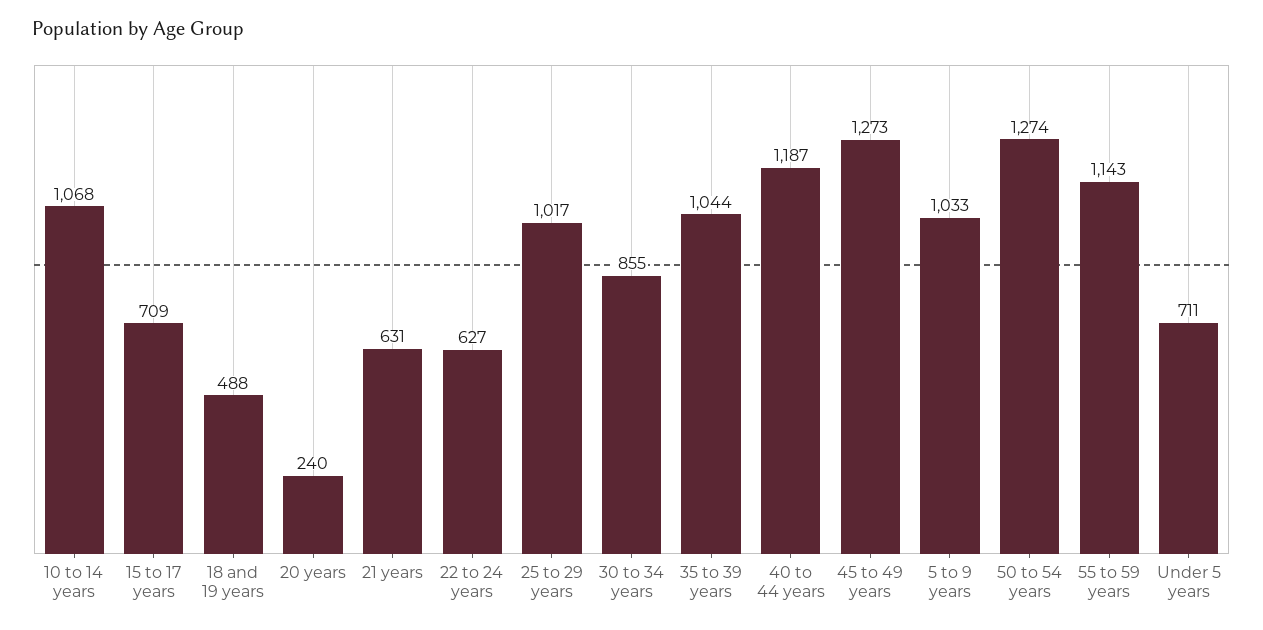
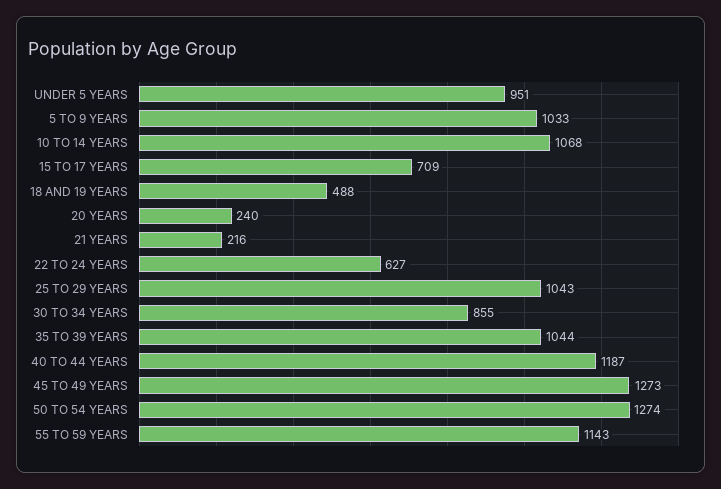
  {
    "10 to 14 years": 1068,
    "15 to 17 years": 709,
    "18 and 19 years": 488,
    "20 years": 240,
-   "21 years": 631,
+   "21 years": 216,
    "22 to 24 years": 627,
-   "25 to 29 years": 1017,
+   "25 to 29 years": 1043,
    "30 to 34 years": 855,
    "35 to 39 years": 1044,
    "40 to 44 years": 1187,
    "45 to 49 years": 1273,
    "5 to 9 years": 1033,
    "50 to 54 years": 1274,
    "55 to 59 years": 1143,
-   "Under 5 years": 711
+   "Under 5 years": 951
  }

